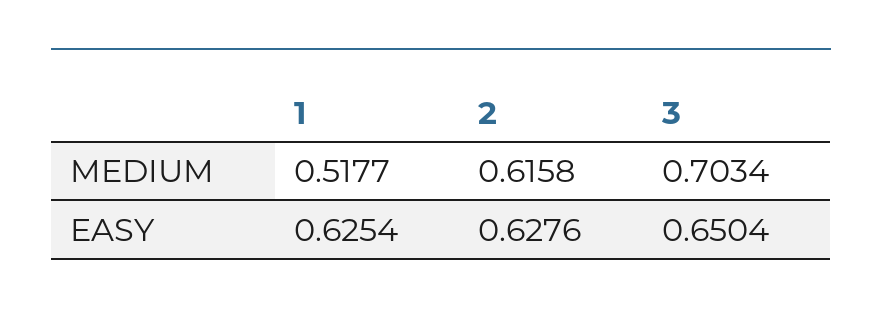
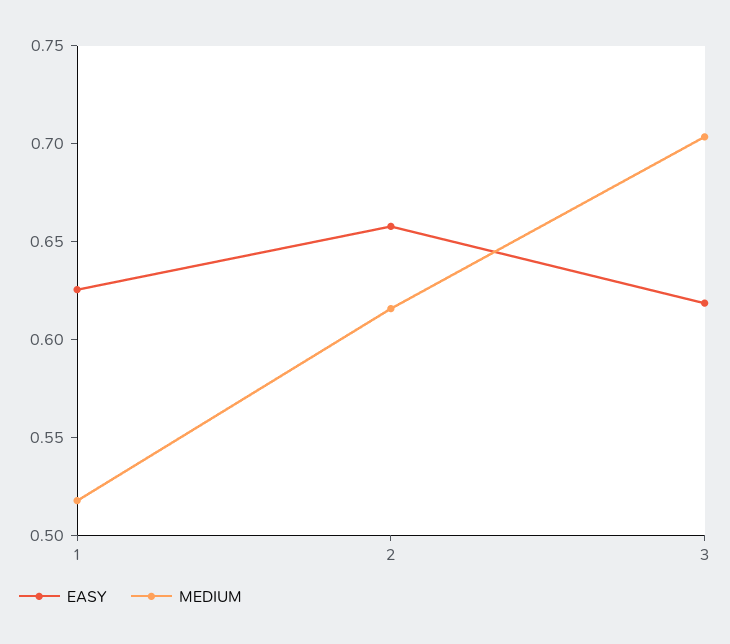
  {
    "MEDIUM": {
      "1": 0.5177,
      "2": 0.6158,
      "3": 0.7034
    },
    "EASY": {
      "1": 0.6254,
-     "2": 0.6276,
+     "2": 0.66,
-     "3": 0.6504
+     "3": 0.62
    }
  }

